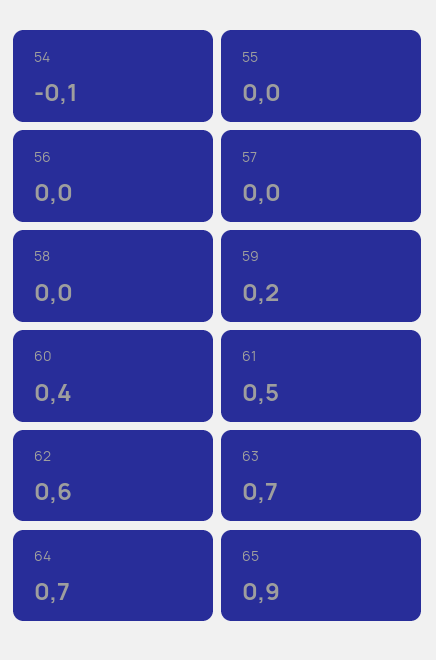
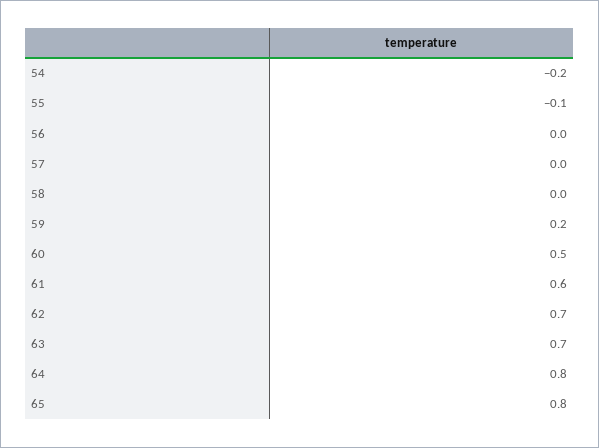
  {
-   "54": -0.1,
+   "54": -0.2,
-   "55": 0,
+   "55": -0.1,
    "56": 0,
    "57": 0,
    "58": 0,
    "59": 0.2,
-   "60": 0.4,
+   "60": 0.5,
-   "61": 0.5,
+   "61": 0.6,
-   "62": 0.6,
+   "62": 0.7,
    "63": 0.7,
-   "64": 0.7,
+   "64": 0.8,
-   "65": 0.9
+   "65": 0.8
  }

